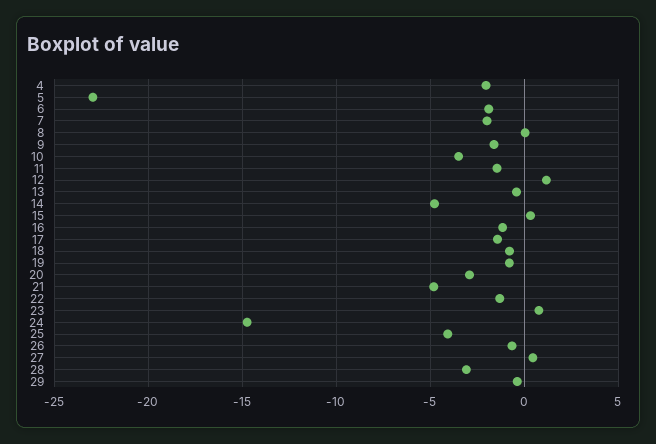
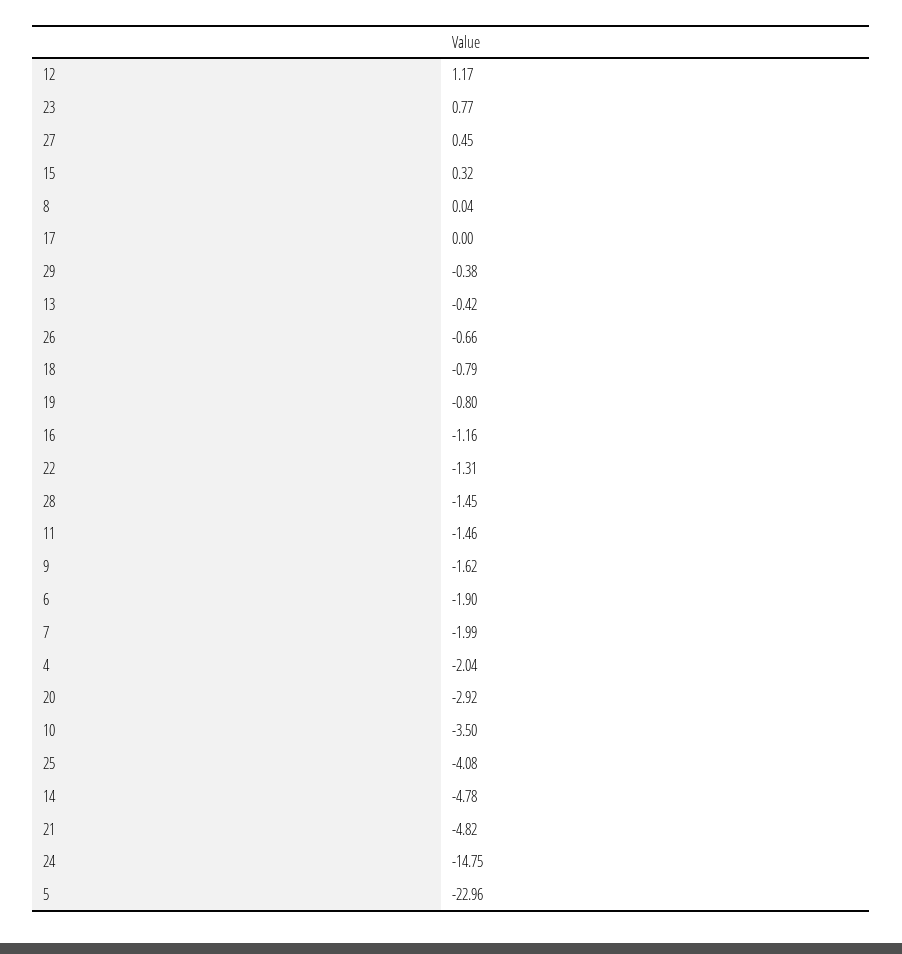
  {
    "4": -2.04,
    "5": -22.96,
    "6": -1.9,
    "7": -1.99,
    "8": 0.04,
    "9": -1.62,
    "10": -3.5,
    "11": -1.46,
    "12": 1.17,
    "13": -0.42,
    "14": -4.78,
    "15": 0.32,
    "16": -1.16,
-   "17": -1.5,
+   "17": 0,
    "18": -0.79,
    "19": -0.8,
    "20": -2.92,
    "21": -4.82,
    "22": -1.31,
    "23": 0.77,
    "24": -14.75,
    "25": -4.08,
    "26": -0.66,
    "27": 0.45,
-   "28": -3,
+   "28": -1.45,
    "29": -0.38
  }

